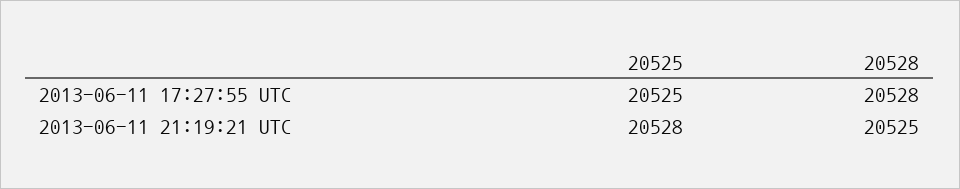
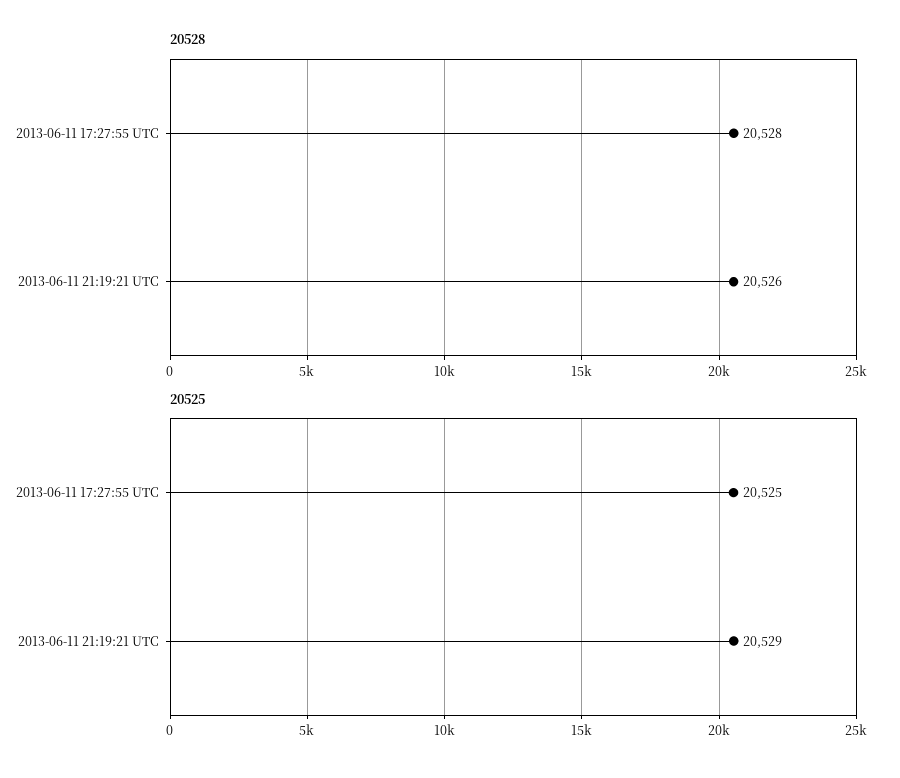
  {
    "20525": {
      "2013-06-11 17:27:55 UTC": 20525,
-     "2013-06-11 21:19:21 UTC": 20528
+     "2013-06-11 21:19:21 UTC": 20529
    },
    "20528": {
      "2013-06-11 17:27:55 UTC": 20528,
-     "2013-06-11 21:19:21 UTC": 20525
+     "2013-06-11 21:19:21 UTC": 20526
    }
  }

